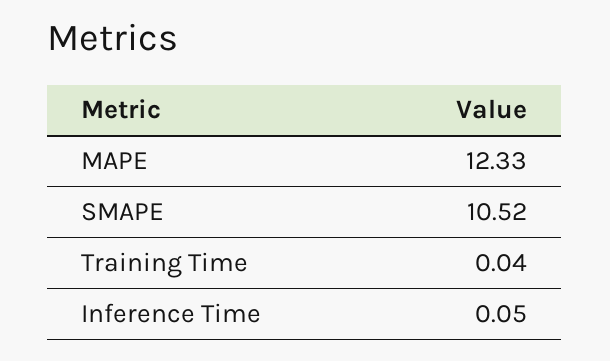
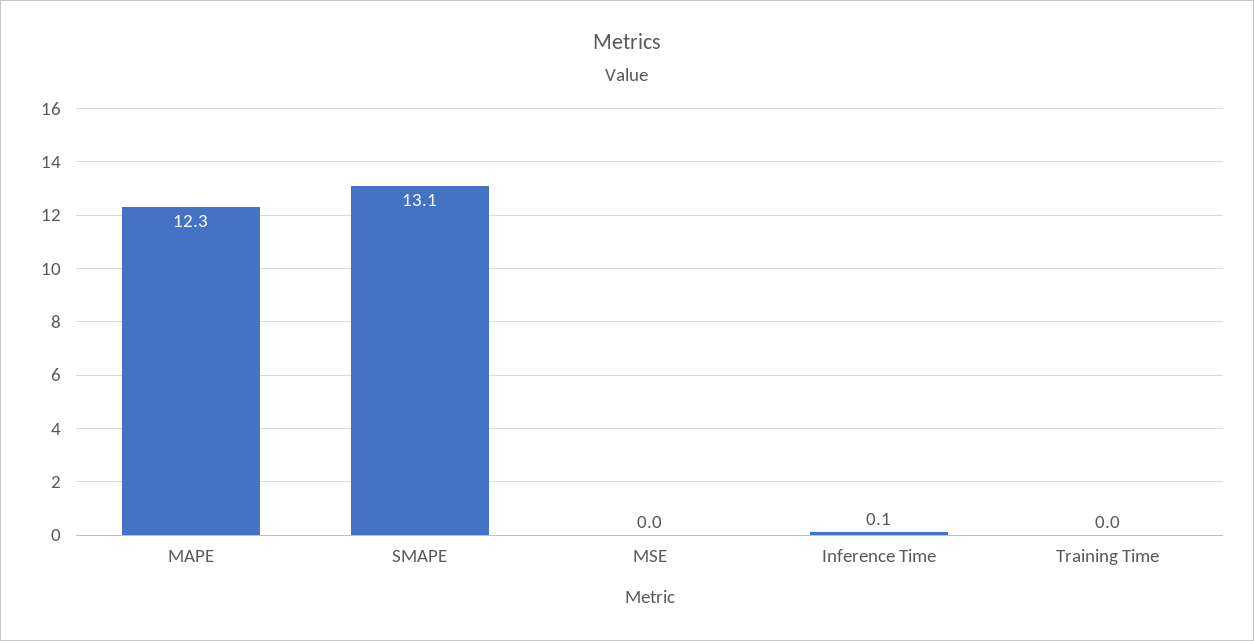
  {
    "MAPE": 12.33,
-   "SMAPE": 10.52,
+   "SMAPE": 13.1,
    "Training Time": 0.04,
-   "Inference Time": 0.05
+   "Inference Time": 0.05,
+   "MSE": 0
  }

